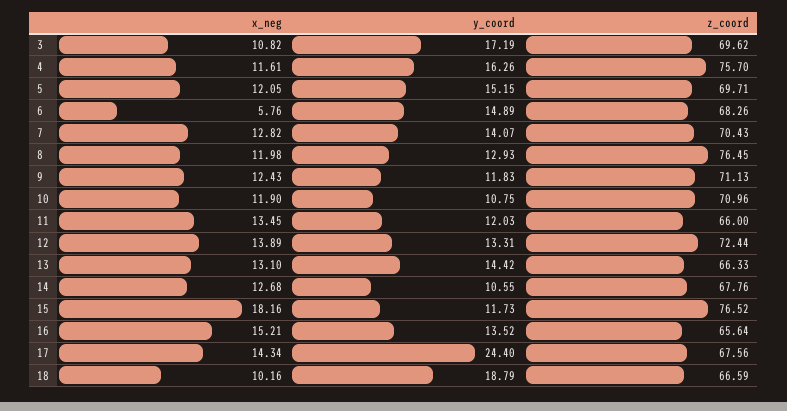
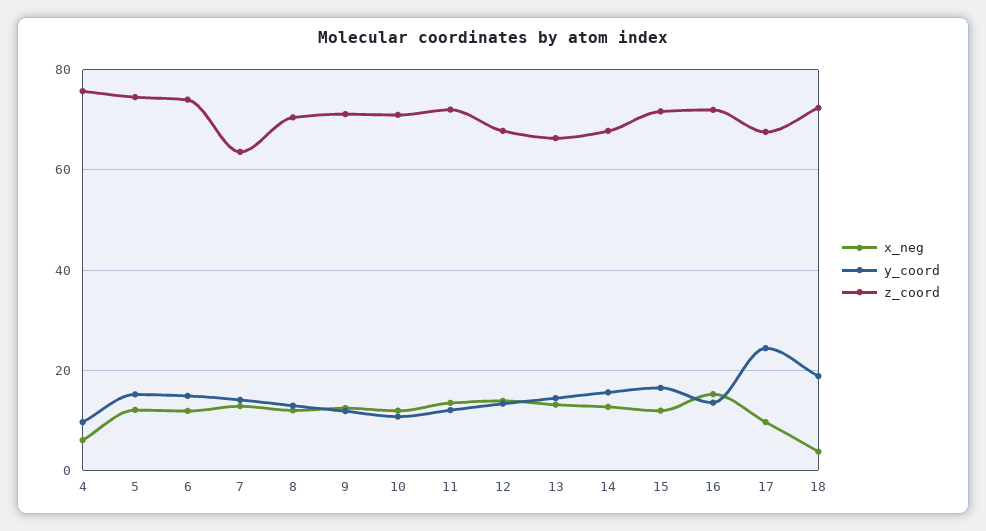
  {
    "x_neg": {
-     "3": 10.82,
-     "4": 11.61,
+     "4": 6,
      "5": 12.05,
-     "6": 5.76,
+     "6": 12,
      "7": 12.82,
      "8": 11.98,
      "9": 12.43,
      "10": 11.9,
      "11": 13.45,
      "12": 13.89,
      "13": 13.1,
      "14": 12.68,
-     "15": 18.16,
+     "15": 12,
      "16": 15.21,
-     "17": 14.34,
+     "17": 10,
-     "18": 10.16
+     "18": 4
    },
    "y_coord": {
-     "3": 17.19,
-     "4": 16.26,
+     "4": 10,
      "5": 15.15,
      "6": 14.89,
      "7": 14.07,
      "8": 12.93,
      "9": 11.83,
      "10": 10.75,
      "11": 12.03,
      "12": 13.31,
      "13": 14.42,
-     "14": 10.55,
+     "14": 16,
-     "15": 11.73,
+     "15": 16,
      "16": 13.52,
      "17": 24.4,
      "18": 18.79
    },
    "z_coord": {
-     "3": 69.62,
      "4": 75.7,
-     "5": 69.71,
+     "5": 74,
-     "6": 68.26,
+     "6": 74,
-     "7": 70.43,
+     "7": 64,
-     "8": 76.45,
+     "8": 70,
      "9": 71.13,
      "10": 70.96,
-     "11": 66,
+     "11": 72,
-     "12": 72.44,
+     "12": 68,
      "13": 66.33,
      "14": 67.76,
-     "15": 76.52,
+     "15": 72,
-     "16": 65.64,
+     "16": 72,
      "17": 67.56,
-     "18": 66.59
+     "18": 72
    }
  }

